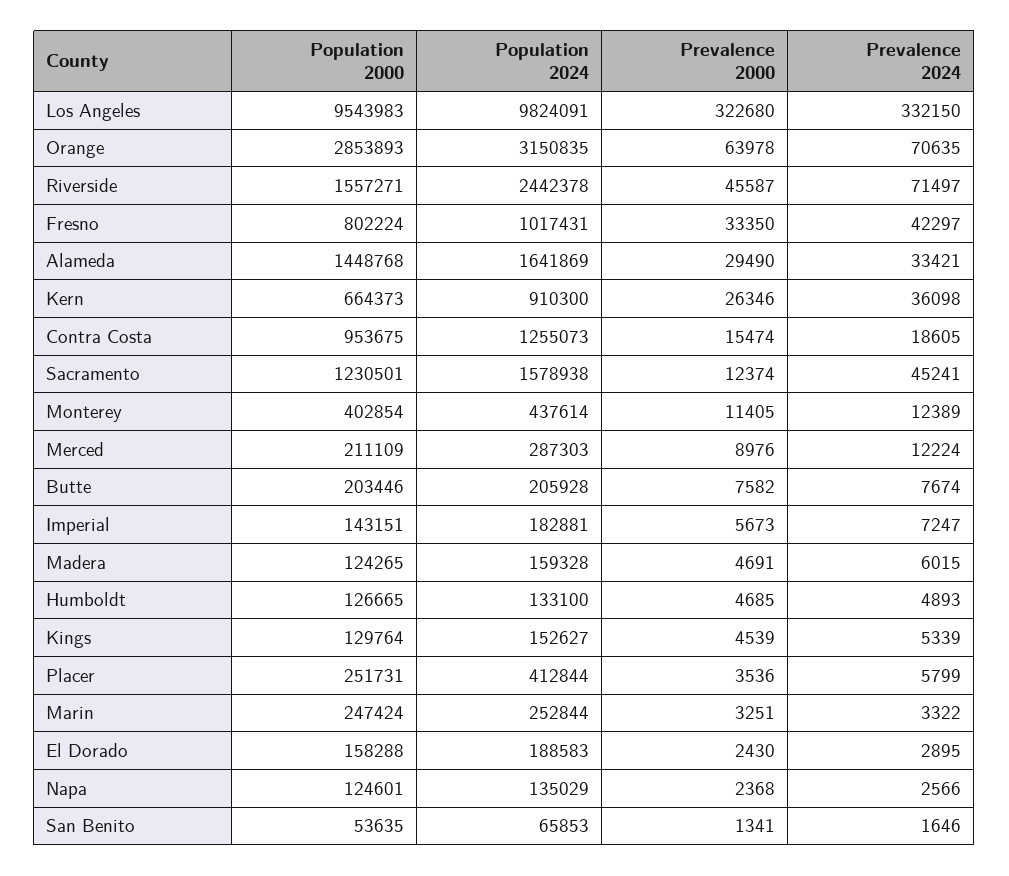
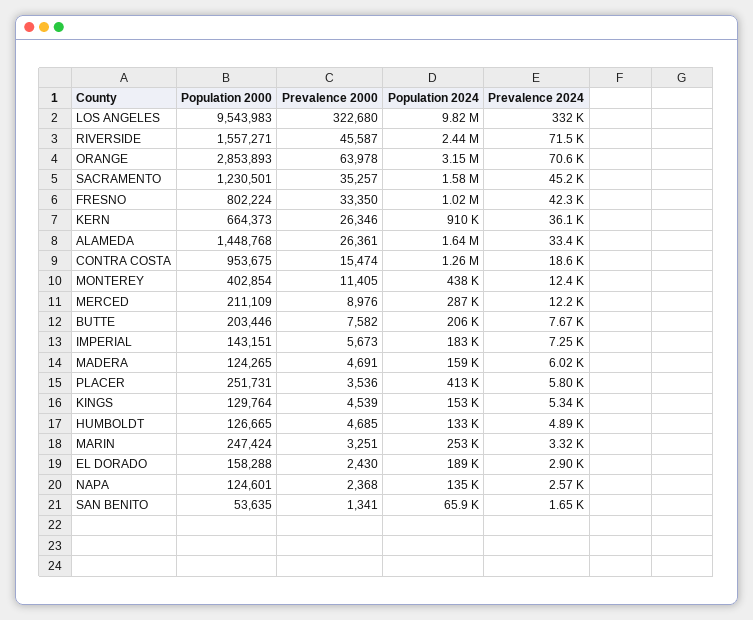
  {
    "Population 2000": {
      "Los Angeles": 9543983,
      "Orange": 2853893,
      "Riverside": 1557271,
      "Fresno": 802224,
      "Alameda": 1448768,
      "Kern": 664373,
      "Contra Costa": 953675,
      "Sacramento": 1230501,
      "Monterey": 402854,
      "Merced": 211109,
      "Butte": 203446,
      "Imperial": 143151,
      "Madera": 124265,
      "Humboldt": 126665,
      "Kings": 129764,
      "Placer": 251731,
      "Marin": 247424,
      "El Dorado": 158288,
      "Napa": 124601,
      "San Benito": 53635
    },
    "Population 2024": {
      "Los Angeles": 9824091,
      "Orange": 3150835,
      "Riverside": 2442378,
      "Fresno": 1017431,
      "Alameda": 1641869,
      "Kern": 910300,
      "Contra Costa": 1255073,
      "Sacramento": 1578938,
      "Monterey": 437614,
      "Merced": 287303,
      "Butte": 205928,
      "Imperial": 182881,
      "Madera": 159328,
      "Humboldt": 133100,
      "Kings": 152627,
      "Placer": 412844,
      "Marin": 252844,
      "El Dorado": 188583,
      "Napa": 135029,
      "San Benito": 65853
    },
    "Prevalence 2000": {
      "Los Angeles": 322680,
      "Orange": 63978,
      "Riverside": 45587,
      "Fresno": 33350,
-     "Alameda": 29490,
+     "Alameda": 26361,
      "Kern": 26346,
      "Contra Costa": 15474,
-     "Sacramento": 12374,
+     "Sacramento": 35257,
      "Monterey": 11405,
      "Merced": 8976,
      "Butte": 7582,
      "Imperial": 5673,
      "Madera": 4691,
      "Humboldt": 4685,
      "Kings": 4539,
      "Placer": 3536,
      "Marin": 3251,
      "El Dorado": 2430,
      "Napa": 2368,
      "San Benito": 1341
    },
    "Prevalence 2024": {
      "Los Angeles": 332150,
      "Orange": 70635,
      "Riverside": 71497,
      "Fresno": 42297,
      "Alameda": 33421,
      "Kern": 36098,
      "Contra Costa": 18605,
      "Sacramento": 45241,
      "Monterey": 12389,
      "Merced": 12224,
      "Butte": 7674,
      "Imperial": 7247,
      "Madera": 6015,
      "Humboldt": 4893,
      "Kings": 5339,
      "Placer": 5799,
      "Marin": 3322,
      "El Dorado": 2895,
      "Napa": 2566,
      "San Benito": 1646
    }
  }

